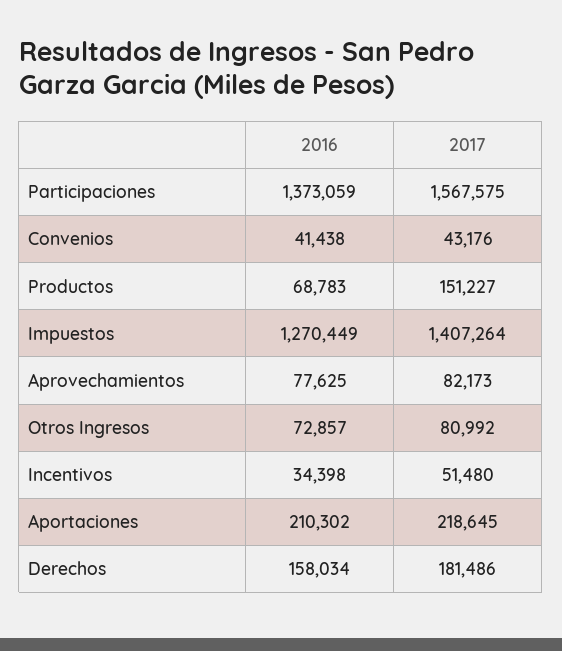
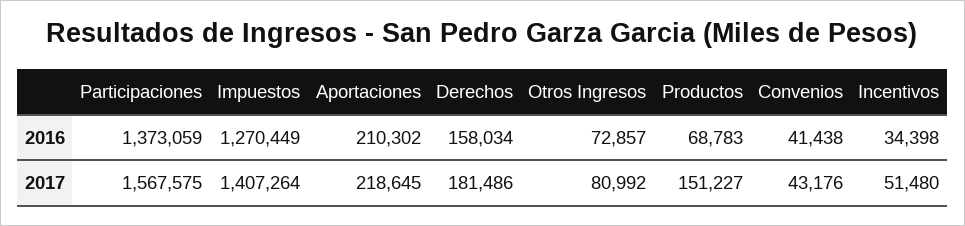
  {
    "2016": {
      "Participaciones": 1373059,
      "Convenios": 41438,
      "Productos": 68783,
      "Impuestos": 1270449,
-     "Aprovechamientos": 77625,
      "Otros Ingresos": 72857,
      "Incentivos": 34398,
      "Aportaciones": 210302,
      "Derechos": 158034
    },
    "2017": {
      "Participaciones": 1567575,
      "Convenios": 43176,
      "Productos": 151227,
      "Impuestos": 1407264,
-     "Aprovechamientos": 82173,
      "Otros Ingresos": 80992,
      "Incentivos": 51480,
      "Aportaciones": 218645,
      "Derechos": 181486
    }
  }

